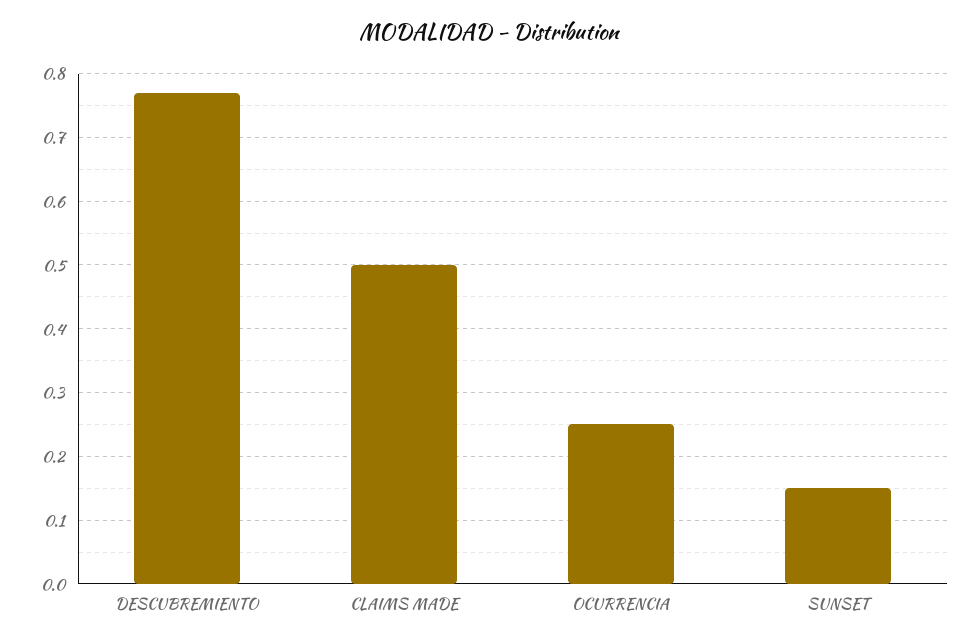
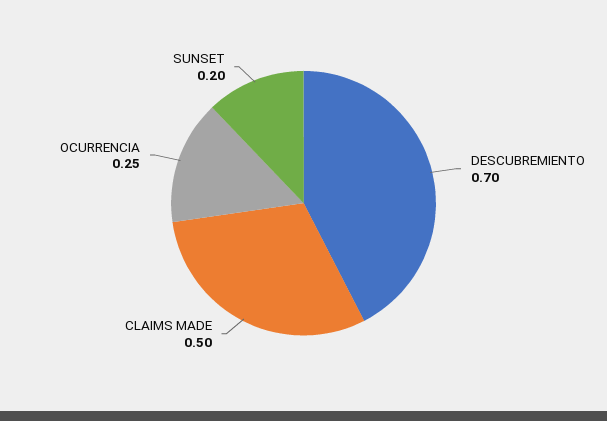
  {
-   "DESCUBREMIENTO": 0.77,
+   "DESCUBREMIENTO": 0.7,
    "CLAIMS MADE": 0.5,
    "OCURRENCIA": 0.25,
-   "SUNSET": 0.15
+   "SUNSET": 0.2
  }

